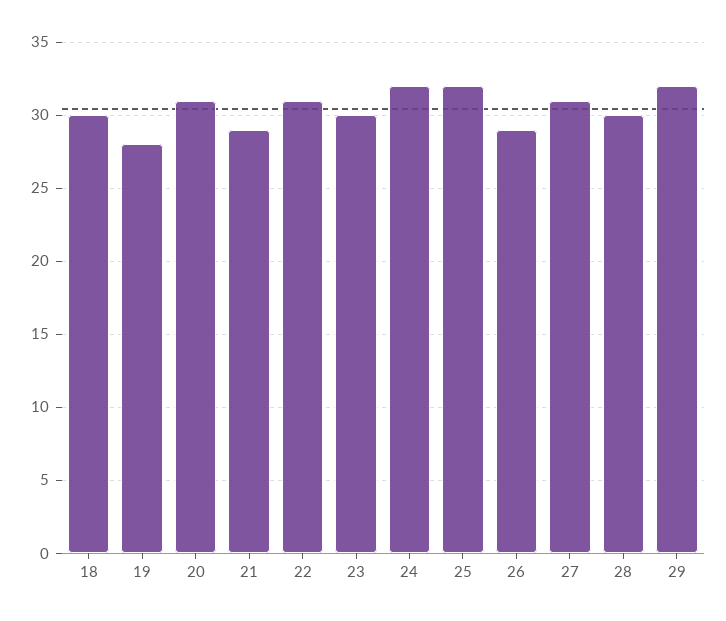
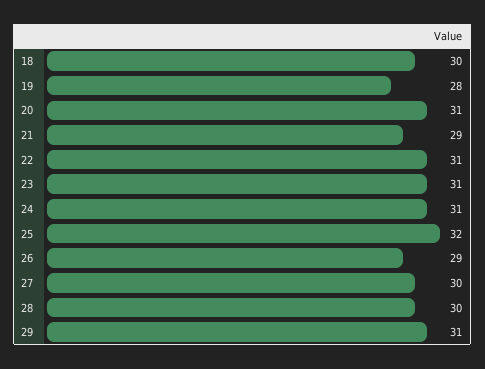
  {
    "18": 30,
    "19": 28,
    "20": 31,
    "21": 29,
    "22": 31,
-   "23": 30,
+   "23": 31,
-   "24": 32,
+   "24": 31,
    "25": 32,
    "26": 29,
-   "27": 31,
+   "27": 30,
    "28": 30,
-   "29": 32
+   "29": 31
  }

